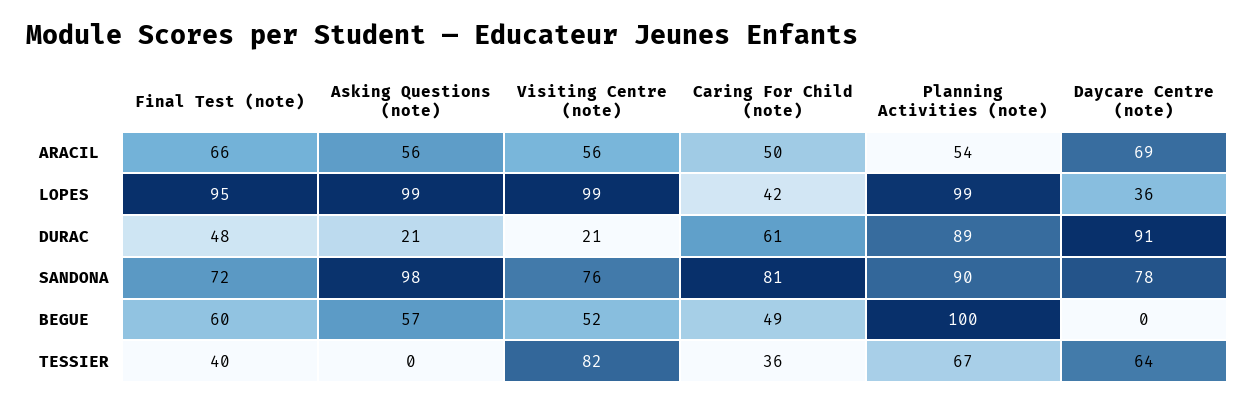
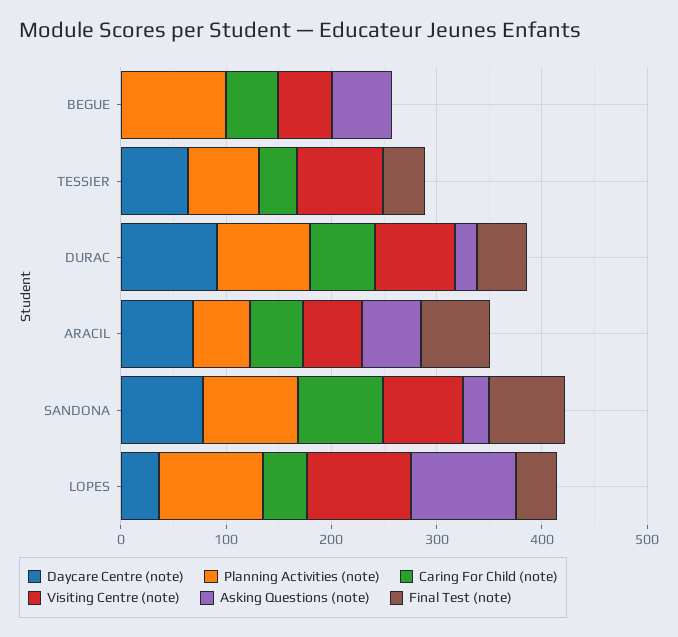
  {
    "Final Test (note)": {
      "ARACIL": 66,
-     "LOPES": 95,
+     "LOPES": 40,
      "DURAC": 48,
      "SANDONA": 72,
-     "BEGUE": 60,
+     "BEGUE": 0,
      "TESSIER": 40
    },
    "Asking Questions (note)": {
      "ARACIL": 56,
      "LOPES": 99,
      "DURAC": 21,
-     "SANDONA": 98,
+     "SANDONA": 20,
      "BEGUE": 57,
      "TESSIER": 0
    },
    "Visiting Centre (note)": {
      "ARACIL": 56,
      "LOPES": 99,
-     "DURAC": 21,
+     "DURAC": 80,
      "SANDONA": 76,
      "BEGUE": 52,
      "TESSIER": 82
    },
    "Caring For Child (note)": {
      "ARACIL": 50,
      "LOPES": 42,
      "DURAC": 61,
      "SANDONA": 81,
      "BEGUE": 49,
      "TESSIER": 36
    },
    "Planning Activities (note)": {
      "ARACIL": 54,
      "LOPES": 99,
      "DURAC": 89,
      "SANDONA": 90,
      "BEGUE": 100,
      "TESSIER": 67
    },
    "Daycare Centre (note)": {
      "ARACIL": 69,
      "LOPES": 36,
      "DURAC": 91,
      "SANDONA": 78,
      "BEGUE": 0,
      "TESSIER": 64
    }
  }

